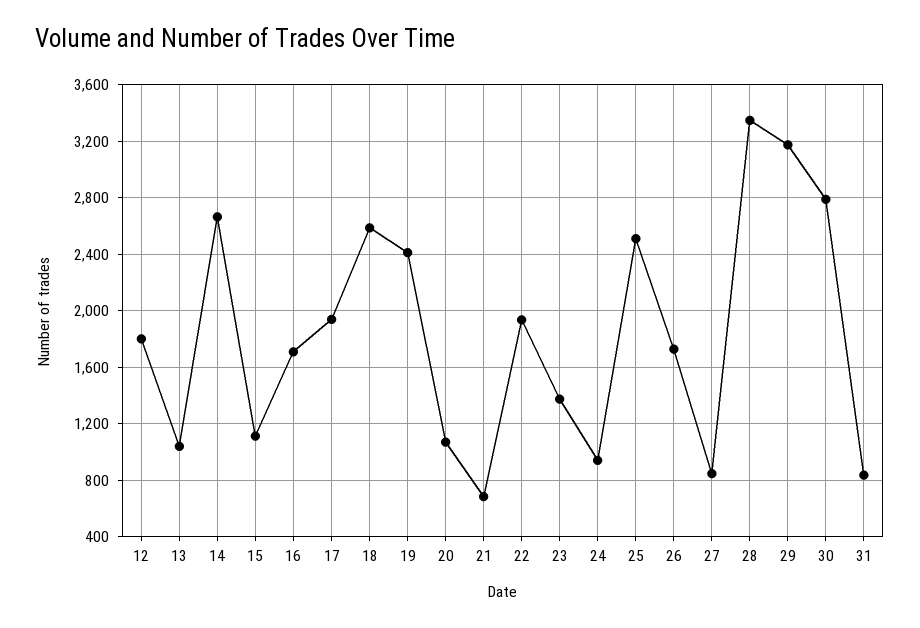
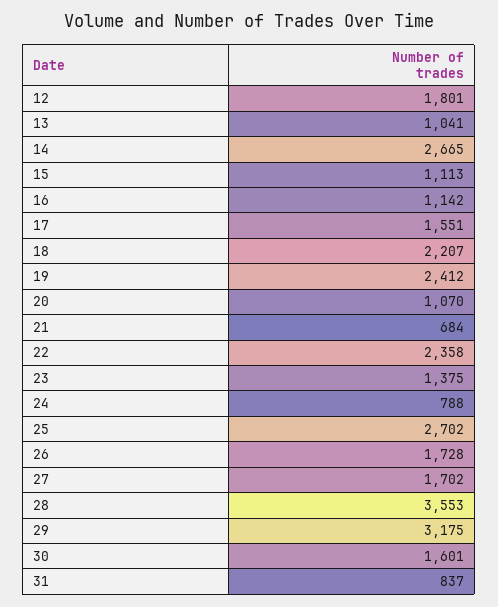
  {
    "12": 1801,
    "13": 1041,
    "14": 2665,
    "15": 1113,
-   "16": 1700,
+   "16": 1142,
-   "17": 1950,
+   "17": 1551,
-   "18": 2600,
+   "18": 2207,
    "19": 2412,
    "20": 1070,
    "21": 684,
-   "22": 1950,
+   "22": 2358,
    "23": 1375,
-   "24": 950,
+   "24": 788,
-   "25": 2500,
+   "25": 2702,
    "26": 1728,
-   "27": 850,
+   "27": 1702,
-   "28": 3350,
+   "28": 3553,
    "29": 3175,
-   "30": 2800,
+   "30": 1601,
    "31": 837
  }

